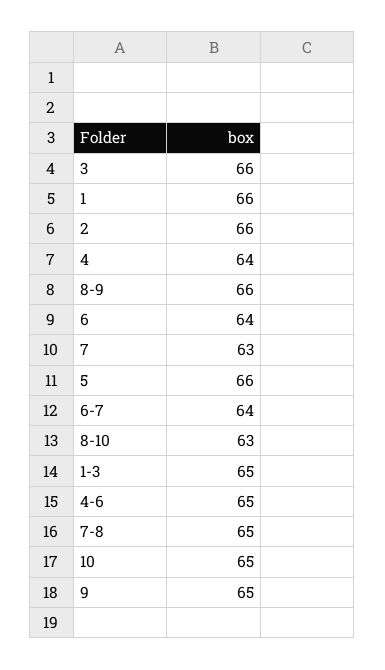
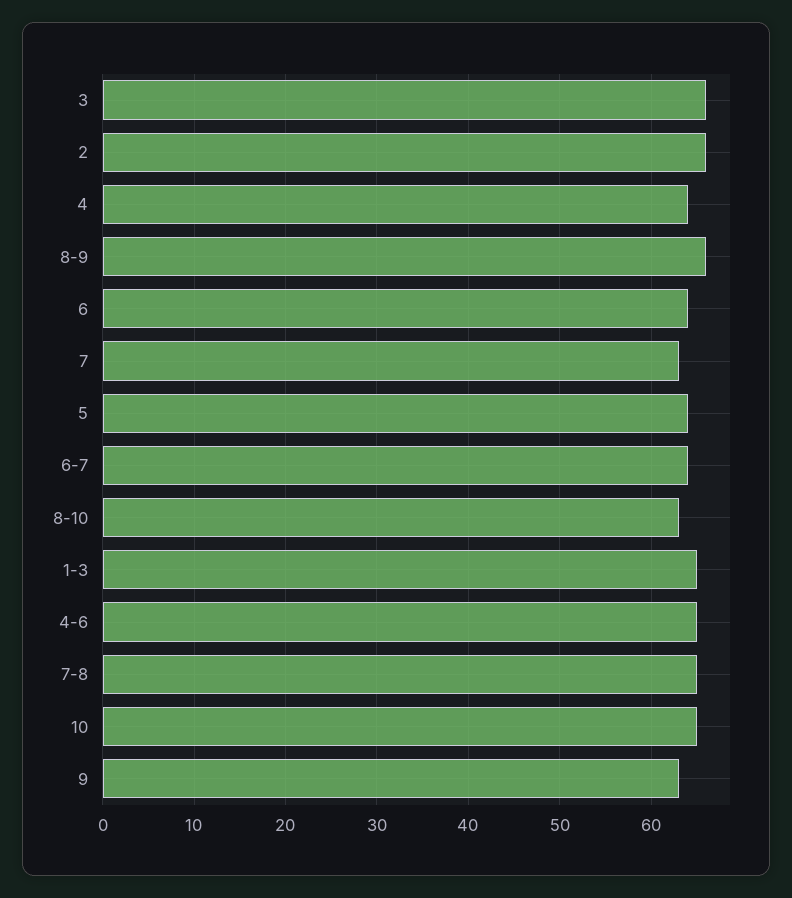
  {
    "3": 66,
-   "1": 66,
    "2": 66,
    "4": 64,
    "8-9": 66,
    "6": 64,
    "7": 63,
-   "5": 66,
+   "5": 64,
    "6-7": 64,
    "8-10": 63,
    "1-3": 65,
    "4-6": 65,
    "7-8": 65,
    "10": 65,
-   "9": 65
+   "9": 63
  }

